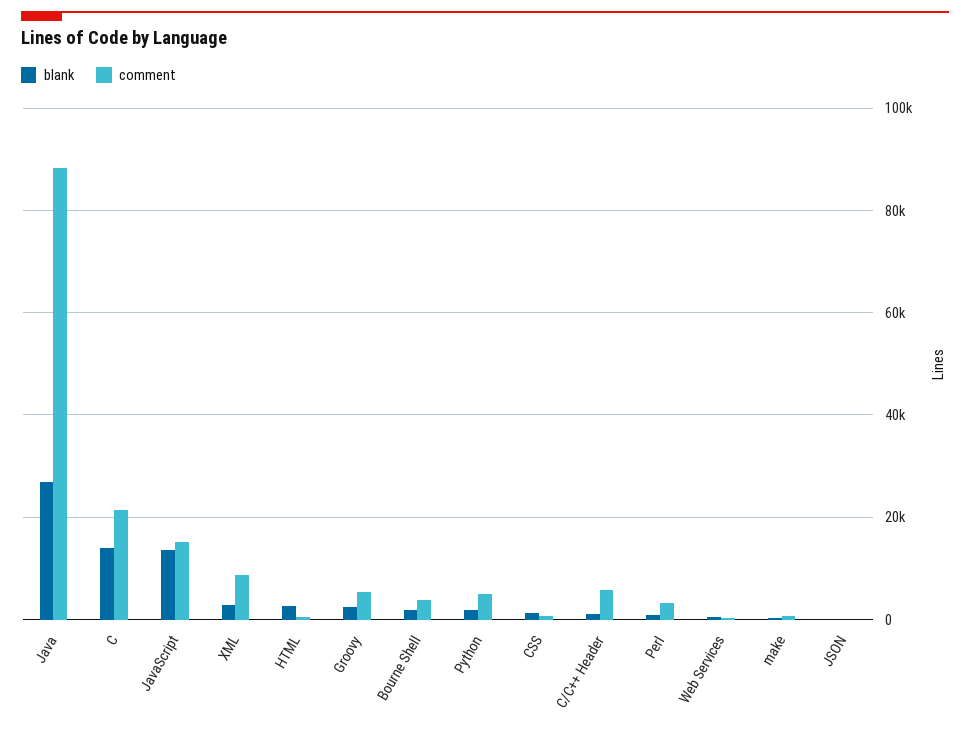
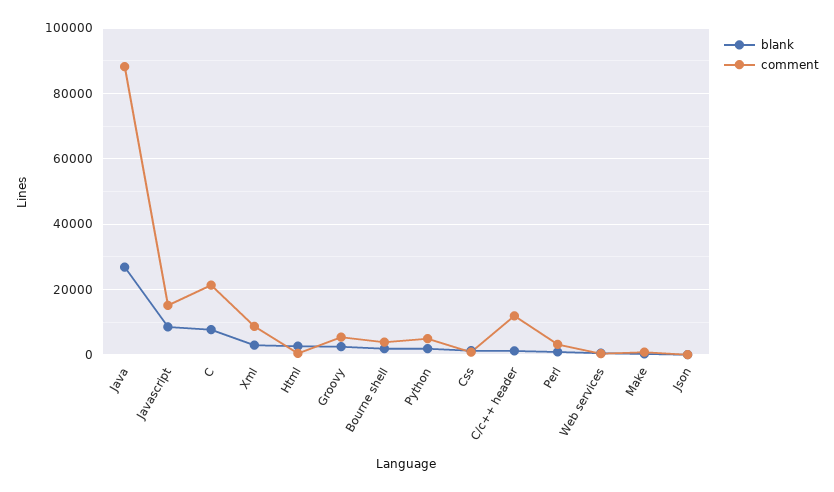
  {
    "blank": {
      "Java": 26000,
-     "C": 14000,
+     "C": 8000,
-     "JavaScript": 14000,
+     "JavaScript": 8000,
      "XML": 2000,
      "HTML": 2000,
      "Groovy": 2000,
      "Bourne Shell": 2000,
      "Python": 2000,
      "CSS": 2000,
      "C/C++ Header": 2000,
      "Perl": 0,
      "Web Services": 0,
      "make": 0,
      "JSON": 0
    },
    "comment": {
      "Java": 88000,
      "C": 22000,
      "JavaScript": 16000,
      "XML": 8000,
      "HTML": 0,
      "Groovy": 6000,
      "Bourne Shell": 4000,
      "Python": 4000,
      "CSS": 0,
-     "C/C++ Header": 6000,
+     "C/C++ Header": 12000,
      "Perl": 4000,
      "Web Services": 0,
      "make": 0,
      "JSON": 0
    }
  }

